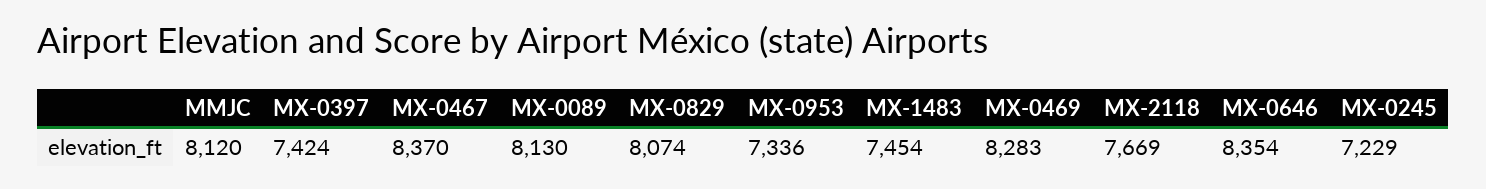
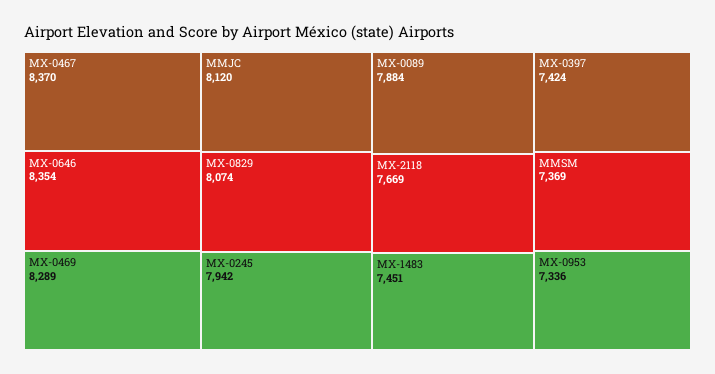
  {
    "MMJC": 8120,
    "MX-0397": 7424,
    "MX-0467": 8370,
-   "MX-0089": 8130,
+   "MX-0089": 7884,
    "MX-0829": 8074,
    "MX-0953": 7336,
-   "MX-1483": 7454,
+   "MX-1483": 7451,
-   "MX-0469": 8283,
+   "MX-0469": 8289,
    "MX-2118": 7669,
    "MX-0646": 8354,
-   "MX-0245": 7229
+   "MX-0245": 7942,
+   "MMSM": 7369
  }

